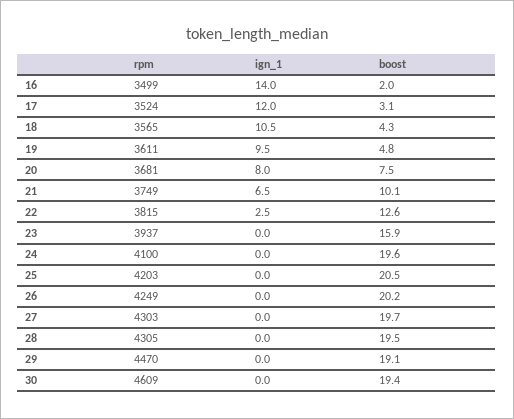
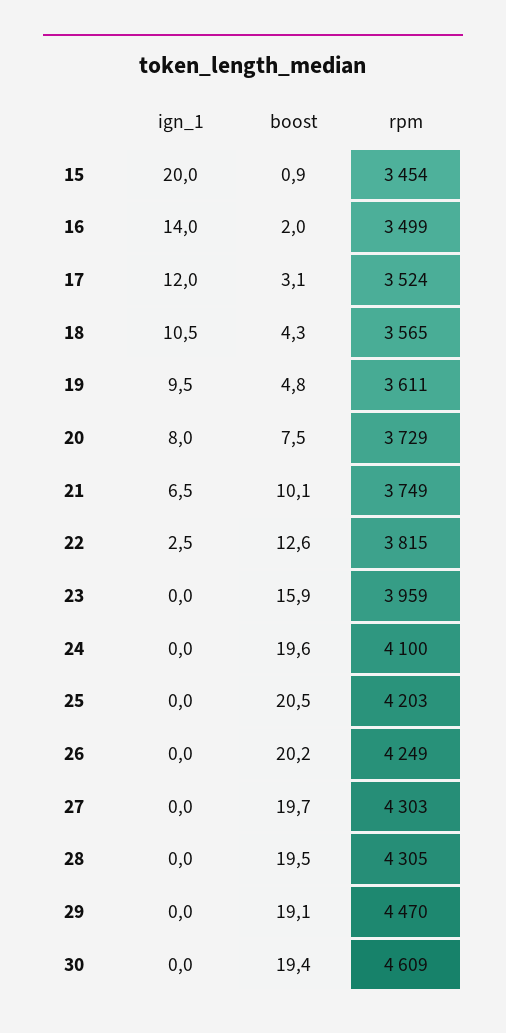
  {
    "rpm": {
      "16": 3499,
      "17": 3524,
      "18": 3565,
      "19": 3611,
-     "20": 3681,
+     "20": 3729,
      "21": 3749,
      "22": 3815,
-     "23": 3937,
+     "23": 3959,
      "24": 4100,
      "25": 4203,
      "26": 4249,
      "27": 4303,
      "28": 4305,
      "29": 4470,
-     "30": 4609
+     "30": 4609,
+     "15": 3454
    },
    "ign_1": {
      "16": 14,
      "17": 12,
      "18": 10.5,
      "19": 9.5,
      "20": 8,
      "21": 6.5,
      "22": 2.5,
      "23": 0,
      "24": 0,
      "25": 0,
      "26": 0,
      "27": 0,
      "28": 0,
      "29": 0,
-     "30": 0
+     "30": 0,
+     "15": 20
    },
    "boost": {
      "16": 2,
      "17": 3.1,
      "18": 4.3,
      "19": 4.8,
      "20": 7.5,
      "21": 10.1,
      "22": 12.6,
      "23": 15.9,
      "24": 19.6,
      "25": 20.5,
      "26": 20.2,
      "27": 19.7,
      "28": 19.5,
      "29": 19.1,
-     "30": 19.4
+     "30": 19.4,
+     "15": 0.9
    }
  }

